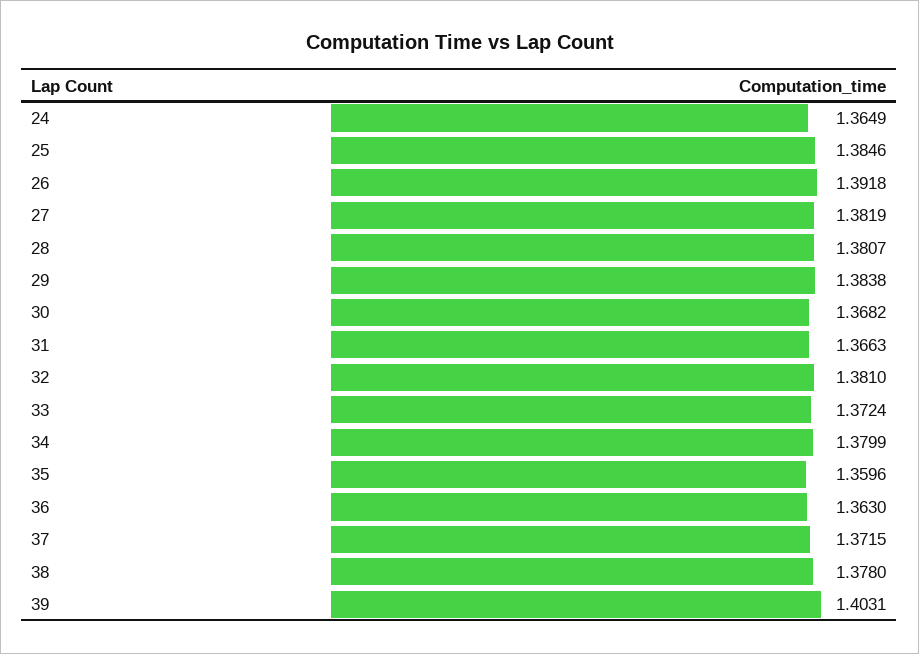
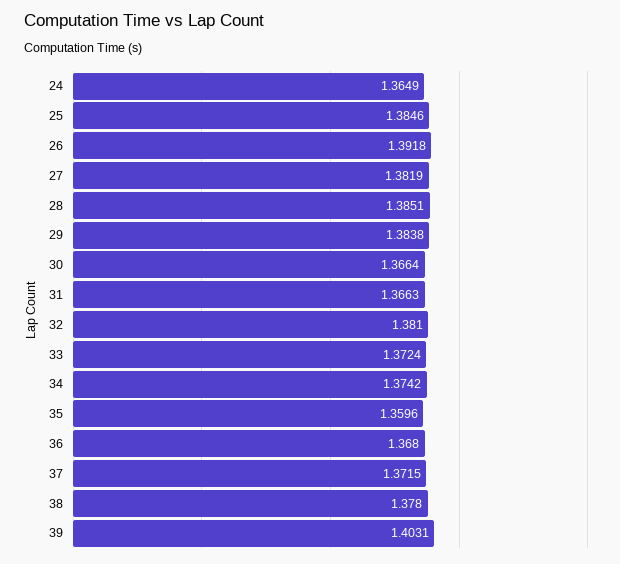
  {
    "24": 1.3649,
    "25": 1.3846,
    "26": 1.3918,
    "27": 1.3819,
-   "28": 1.3807,
+   "28": 1.3851,
    "29": 1.3838,
-   "30": 1.3682,
+   "30": 1.3664,
    "31": 1.3663,
    "32": 1.381,
    "33": 1.3724,
-   "34": 1.3799,
+   "34": 1.3742,
    "35": 1.3596,
-   "36": 1.363,
+   "36": 1.368,
    "37": 1.3715,
    "38": 1.378,
    "39": 1.4031
  }

